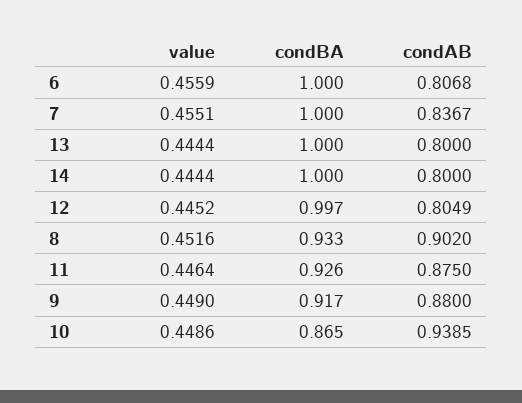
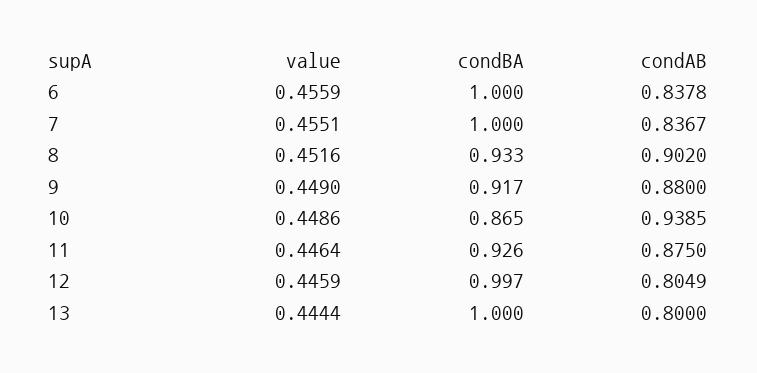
  {
    "value": {
      "6": 0.4559,
      "7": 0.4551,
      "13": 0.4444,
-     "14": 0.4444,
-     "12": 0.4452,
+     "12": 0.4459,
      "8": 0.4516,
      "11": 0.4464,
      "9": 0.449,
      "10": 0.4486
    },
    "condBA": {
      "6": 1,
      "7": 1,
      "13": 1,
-     "14": 1,
      "12": 0.997,
      "8": 0.933,
      "11": 0.926,
      "9": 0.917,
      "10": 0.865
    },
    "condAB": {
-     "6": 0.8068,
+     "6": 0.8378,
      "7": 0.8367,
      "13": 0.8,
-     "14": 0.8,
      "12": 0.8049,
      "8": 0.902,
      "11": 0.875,
      "9": 0.88,
      "10": 0.9385
    }
  }

